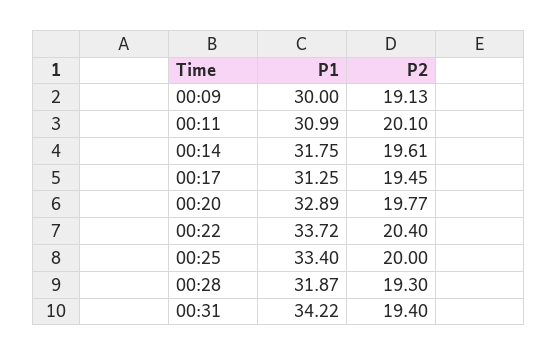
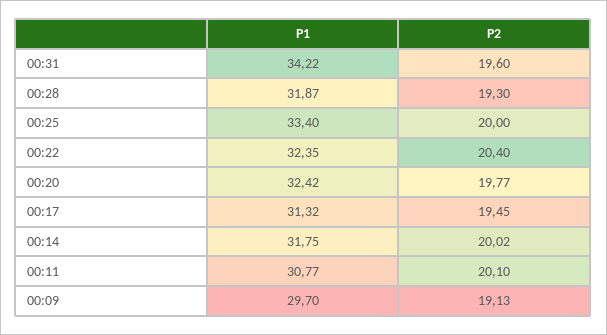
  {
    "P1": {
-     "00:09": 30,
+     "00:09": 29.7,
-     "00:11": 30.99,
+     "00:11": 30.77,
      "00:14": 31.75,
-     "00:17": 31.25,
+     "00:17": 31.32,
-     "00:20": 32.89,
+     "00:20": 32.42,
-     "00:22": 33.72,
+     "00:22": 32.35,
      "00:25": 33.4,
      "00:28": 31.87,
      "00:31": 34.22
    },
    "P2": {
      "00:09": 19.13,
      "00:11": 20.1,
-     "00:14": 19.61,
+     "00:14": 20.02,
      "00:17": 19.45,
      "00:20": 19.77,
      "00:22": 20.4,
      "00:25": 20,
      "00:28": 19.3,
-     "00:31": 19.4
+     "00:31": 19.6
    }
  }

